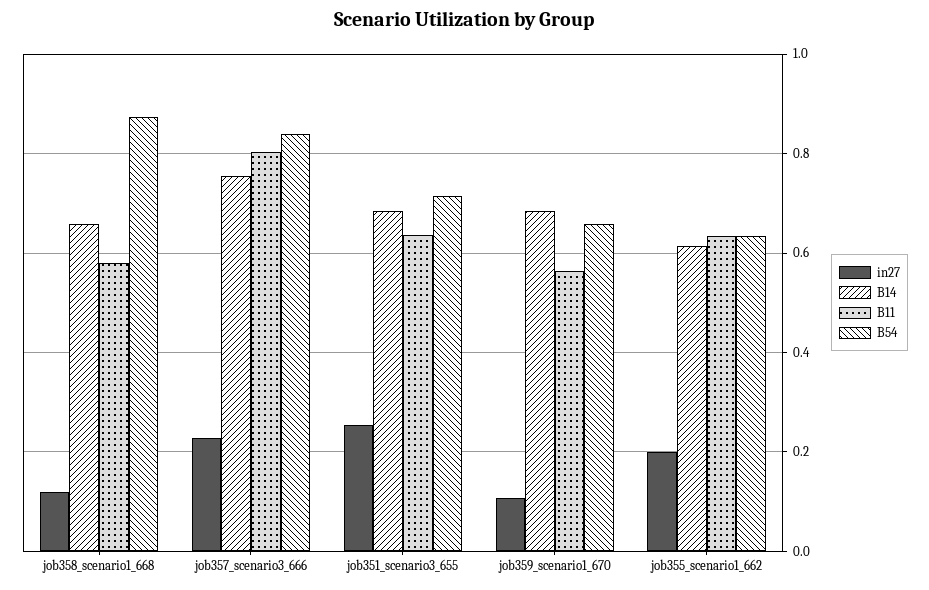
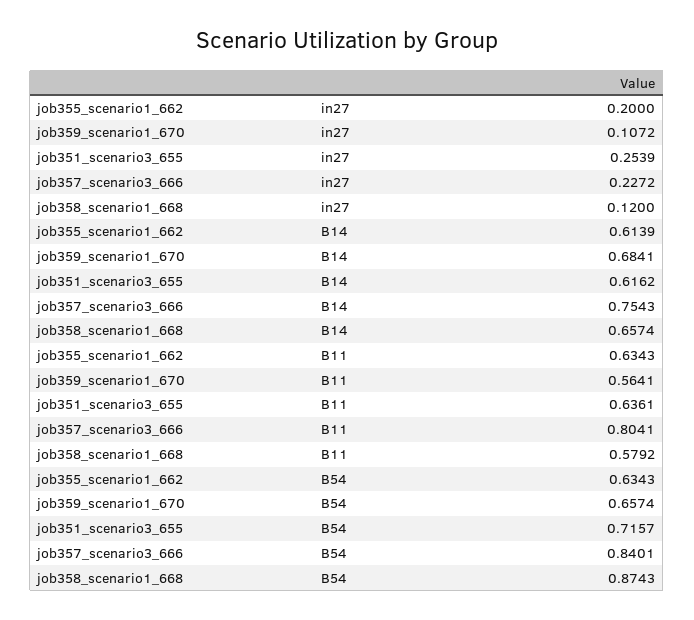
  {
    "in27": {
      "job358_scenario1_668": 0.12,
      "job357_scenario3_666": 0.2272,
      "job351_scenario3_655": 0.2539,
      "job359_scenario1_670": 0.1072,
      "job355_scenario1_662": 0.2
    },
    "B14": {
      "job358_scenario1_668": 0.6574,
      "job357_scenario3_666": 0.7543,
-     "job351_scenario3_655": 0.68,
+     "job351_scenario3_655": 0.6162,
      "job359_scenario1_670": 0.6841,
      "job355_scenario1_662": 0.6139
    },
    "B11": {
      "job358_scenario1_668": 0.5792,
      "job357_scenario3_666": 0.8041,
      "job351_scenario3_655": 0.6361,
      "job359_scenario1_670": 0.5641,
      "job355_scenario1_662": 0.6343
    },
    "B54": {
      "job358_scenario1_668": 0.8743,
      "job357_scenario3_666": 0.8401,
      "job351_scenario3_655": 0.7157,
      "job359_scenario1_670": 0.6574,
      "job355_scenario1_662": 0.6343
    }
  }

